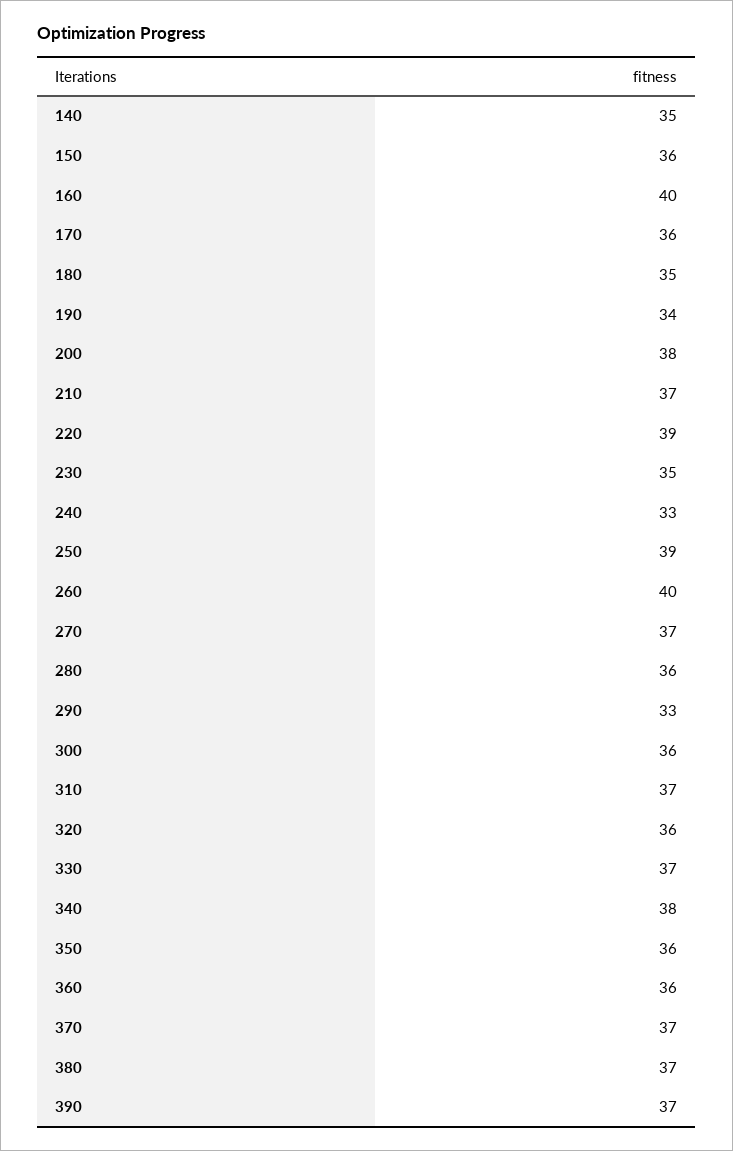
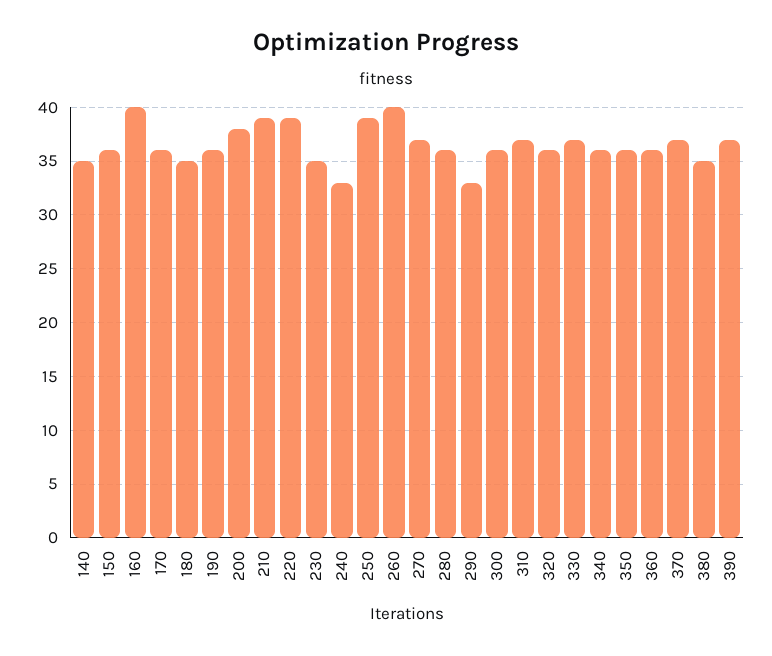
  {
    "140": 35,
    "150": 36,
    "160": 40,
    "170": 36,
    "180": 35,
-   "190": 34,
+   "190": 36,
    "200": 38,
-   "210": 37,
+   "210": 39,
    "220": 39,
    "230": 35,
    "240": 33,
    "250": 39,
    "260": 40,
    "270": 37,
    "280": 36,
    "290": 33,
    "300": 36,
    "310": 37,
    "320": 36,
    "330": 37,
-   "340": 38,
+   "340": 36,
    "350": 36,
    "360": 36,
    "370": 37,
-   "380": 37,
+   "380": 35,
    "390": 37
  }

